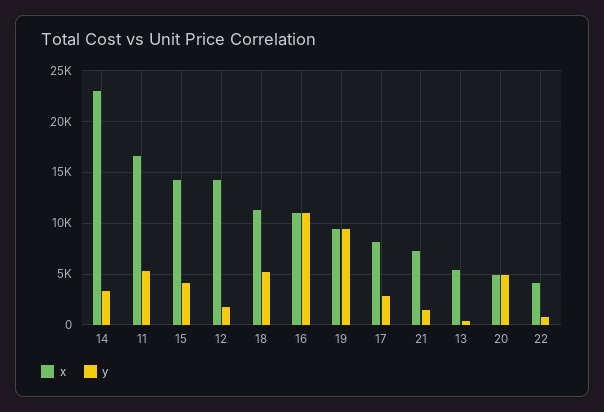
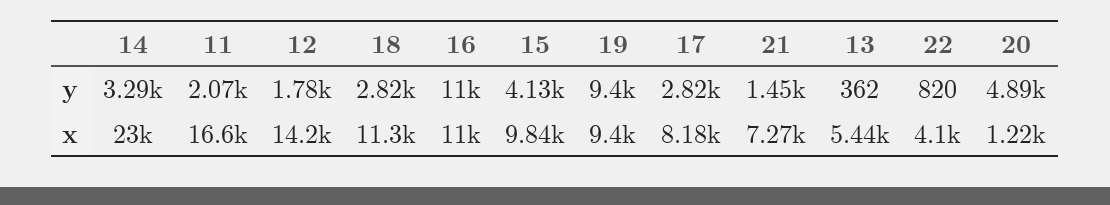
  {
    "x": {
      "14": 23000,
      "11": 16600,
-     "15": 14000,
+     "15": 9840,
      "12": 14200,
      "18": 11300,
      "16": 11000,
      "19": 9400,
      "17": 8180,
      "21": 7270,
      "13": 5440,
-     "20": 5000,
+     "20": 1220,
      "22": 4100
    },
    "y": {
      "14": 3290,
-     "11": 5000,
+     "11": 2070,
      "15": 4130,
      "12": 1780,
-     "18": 5000,
+     "18": 2820,
      "16": 11000,
      "19": 9400,
      "17": 2820,
      "21": 1450,
      "13": 362,
      "20": 4890,
      "22": 820
    }
  }

